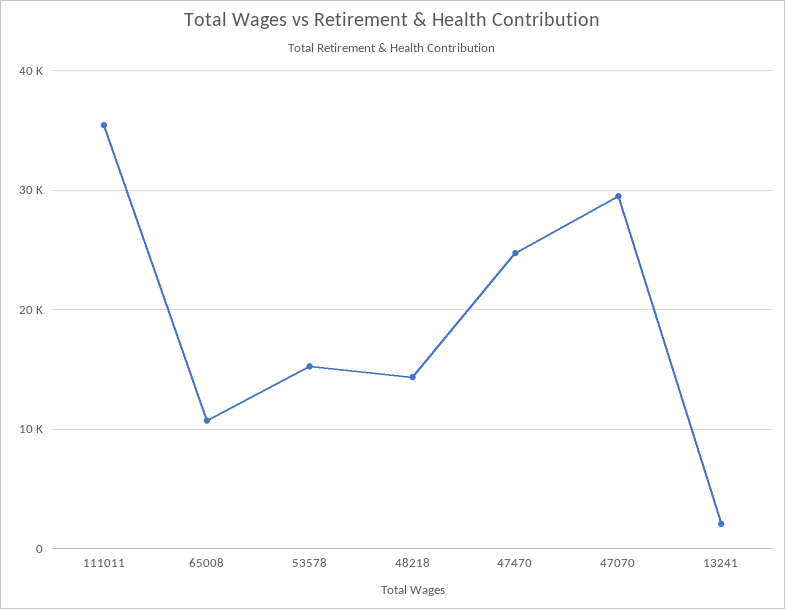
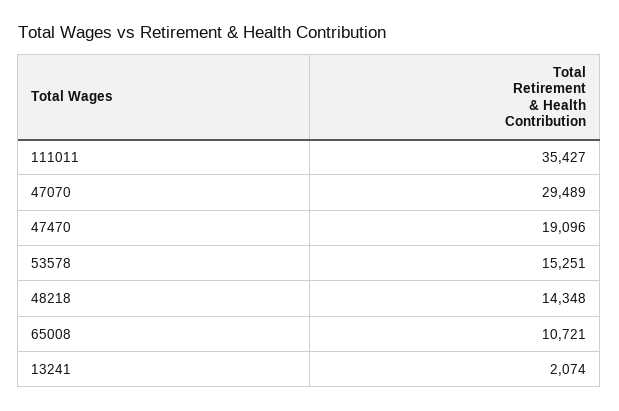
  {
    "111011": 35427,
    "65008": 10721,
    "53578": 15251,
    "48218": 14348,
-   "47470": 25000,
+   "47470": 19096,
    "47070": 29489,
    "13241": 2074
  }

